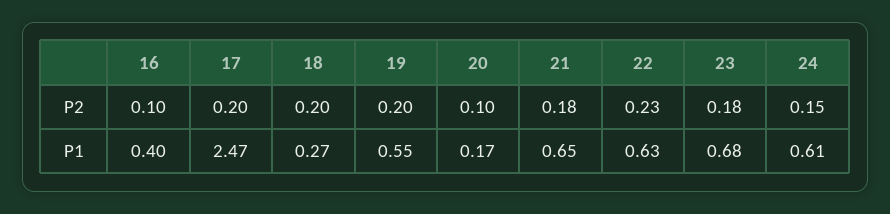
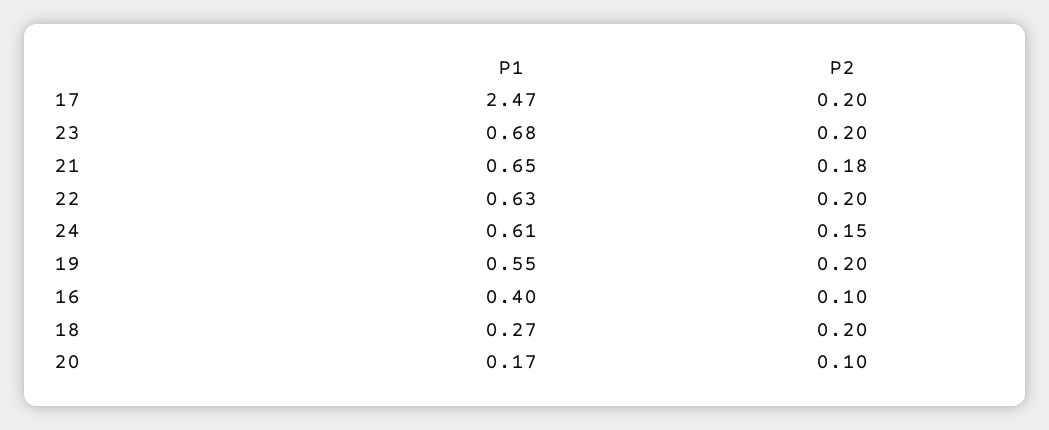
  {
    "16": {
      "P2": 0.1,
      "P1": 0.4
    },
    "17": {
      "P2": 0.2,
      "P1": 2.47
    },
    "18": {
      "P2": 0.2,
      "P1": 0.27
    },
    "19": {
      "P2": 0.2,
      "P1": 0.55
    },
    "20": {
      "P2": 0.1,
      "P1": 0.17
    },
    "21": {
      "P2": 0.18,
      "P1": 0.65
    },
    "22": {
-     "P2": 0.23,
+     "P2": 0.2,
      "P1": 0.63
    },
    "23": {
-     "P2": 0.18,
+     "P2": 0.2,
      "P1": 0.68
    },
    "24": {
      "P2": 0.15,
      "P1": 0.61
    }
  }

